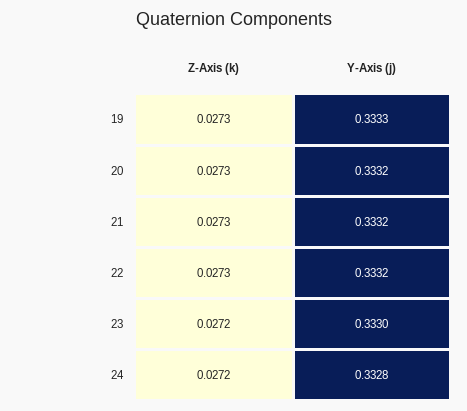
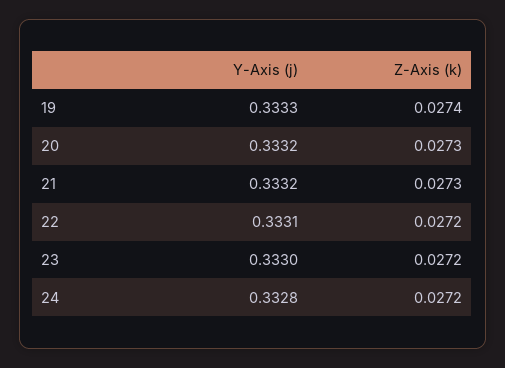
  {
    "Z-Axis (k)": {
-     "19": 0.0273,
+     "19": 0.0274,
      "20": 0.0273,
      "21": 0.0273,
-     "22": 0.0273,
+     "22": 0.0272,
      "23": 0.0272,
      "24": 0.0272
    },
    "Y-Axis (j)": {
      "19": 0.3333,
      "20": 0.3332,
      "21": 0.3332,
-     "22": 0.3332,
+     "22": 0.3331,
      "23": 0.333,
      "24": 0.3328
    }
  }

